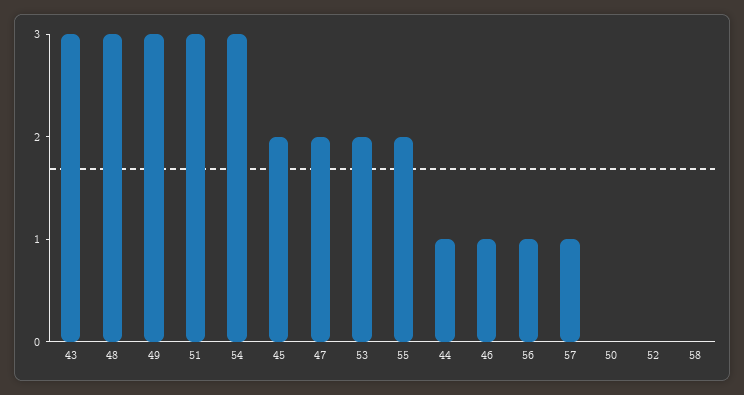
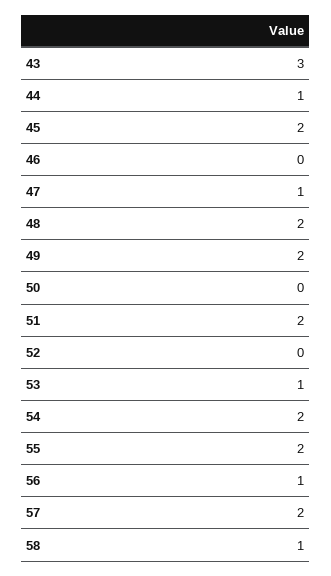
  {
    "43": 3,
-   "48": 3,
+   "48": 2,
-   "49": 3,
+   "49": 2,
-   "51": 3,
+   "51": 2,
-   "54": 3,
+   "54": 2,
    "45": 2,
-   "47": 2,
+   "47": 1,
-   "53": 2,
+   "53": 1,
    "55": 2,
    "44": 1,
-   "46": 1,
+   "46": 0,
    "56": 1,
-   "57": 1,
+   "57": 2,
    "50": 0,
    "52": 0,
-   "58": 0
+   "58": 1
  }

